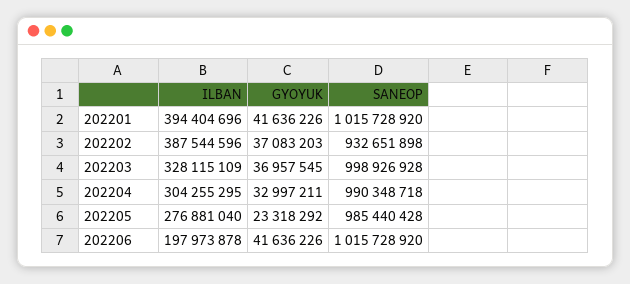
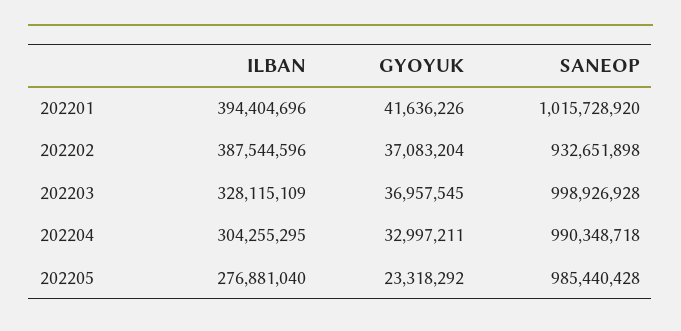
  {
    "ILBAN": {
      "202201": 394404696,
      "202202": 387544596,
      "202203": 328115109,
      "202204": 304255295,
-     "202205": 276881040,
+     "202205": 276881040
-     "202206": 197973878
    },
    "GYOYUK": {
      "202201": 41636226,
-     "202202": 37083203,
+     "202202": 37083204,
      "202203": 36957545,
      "202204": 32997211,
-     "202205": 23318292,
+     "202205": 23318292
-     "202206": 41636226
    },
    "SANEOP": {
      "202201": 1015728920,
      "202202": 932651898,
      "202203": 998926928,
      "202204": 990348718,
-     "202205": 985440428,
+     "202205": 985440428
-     "202206": 1015728920
    }
  }

